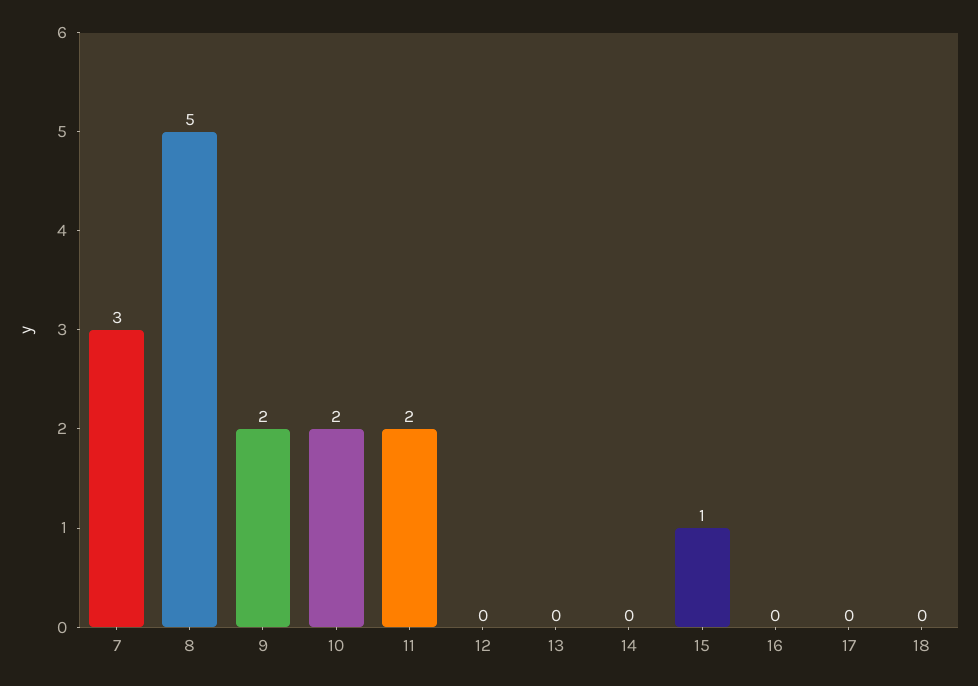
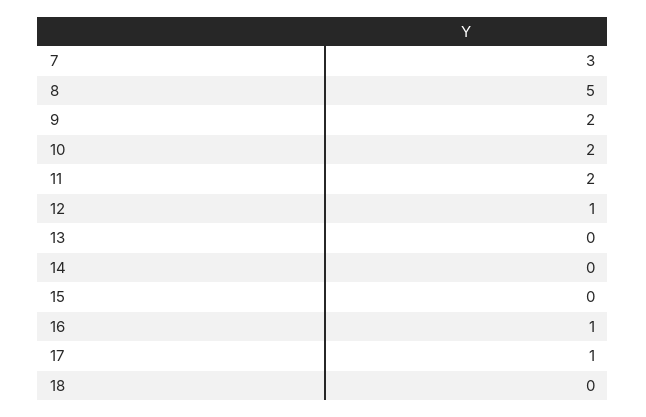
  {
    "7": 3,
    "8": 5,
    "9": 2,
    "10": 2,
    "11": 2,
-   "12": 0,
+   "12": 1,
    "13": 0,
    "14": 0,
-   "15": 1,
+   "15": 0,
-   "16": 0,
+   "16": 1,
-   "17": 0,
+   "17": 1,
    "18": 0
  }

